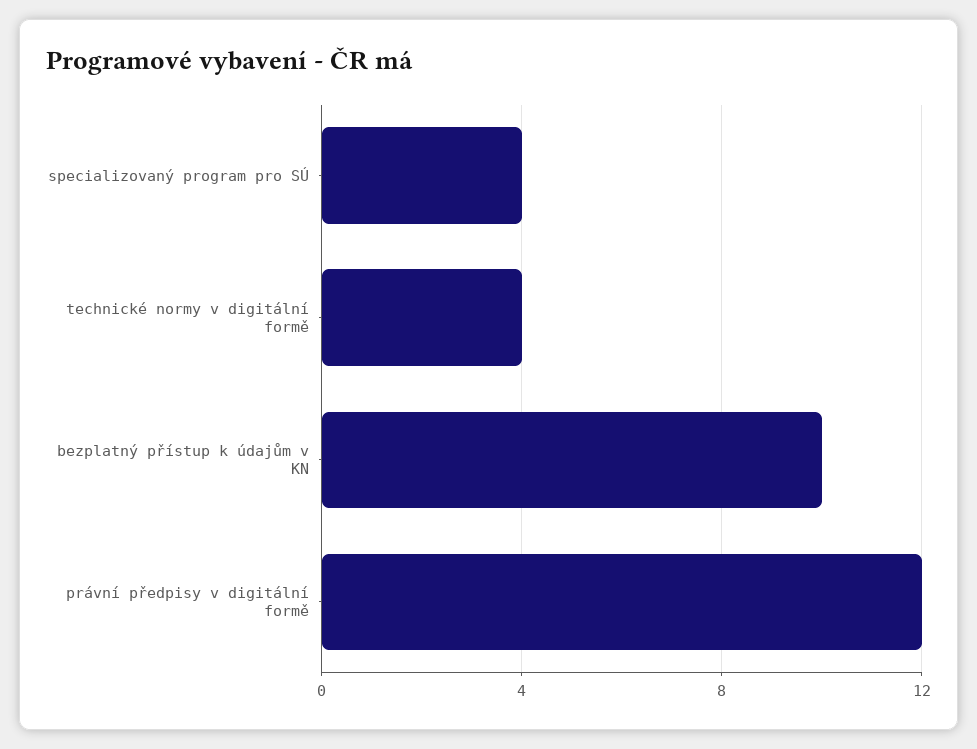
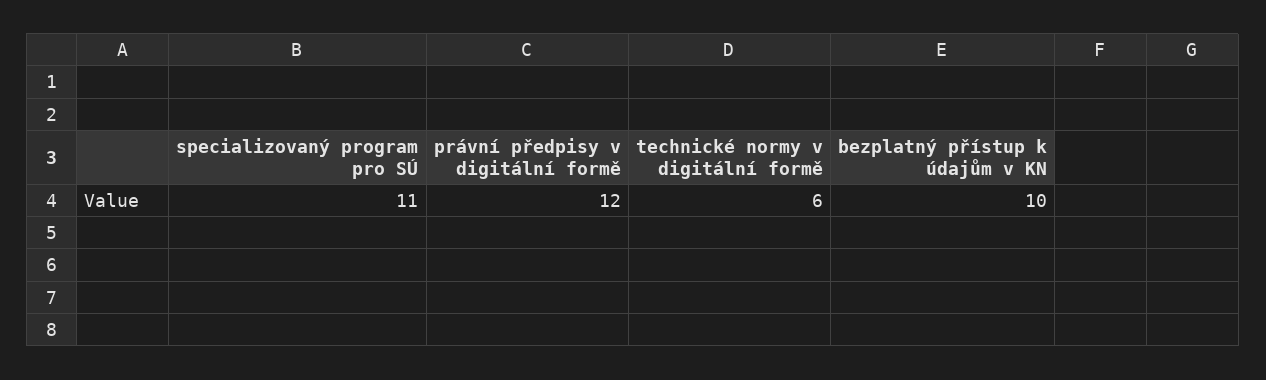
  {
-   "specializovaný program pro SÚ": 4,
+   "specializovaný program pro SÚ": 11,
-   "technické normy v digitální formě": 4,
+   "technické normy v digitální formě": 6,
    "bezplatný přístup k údajům v KN": 10,
    "právní předpisy v digitální formě": 12
  }

